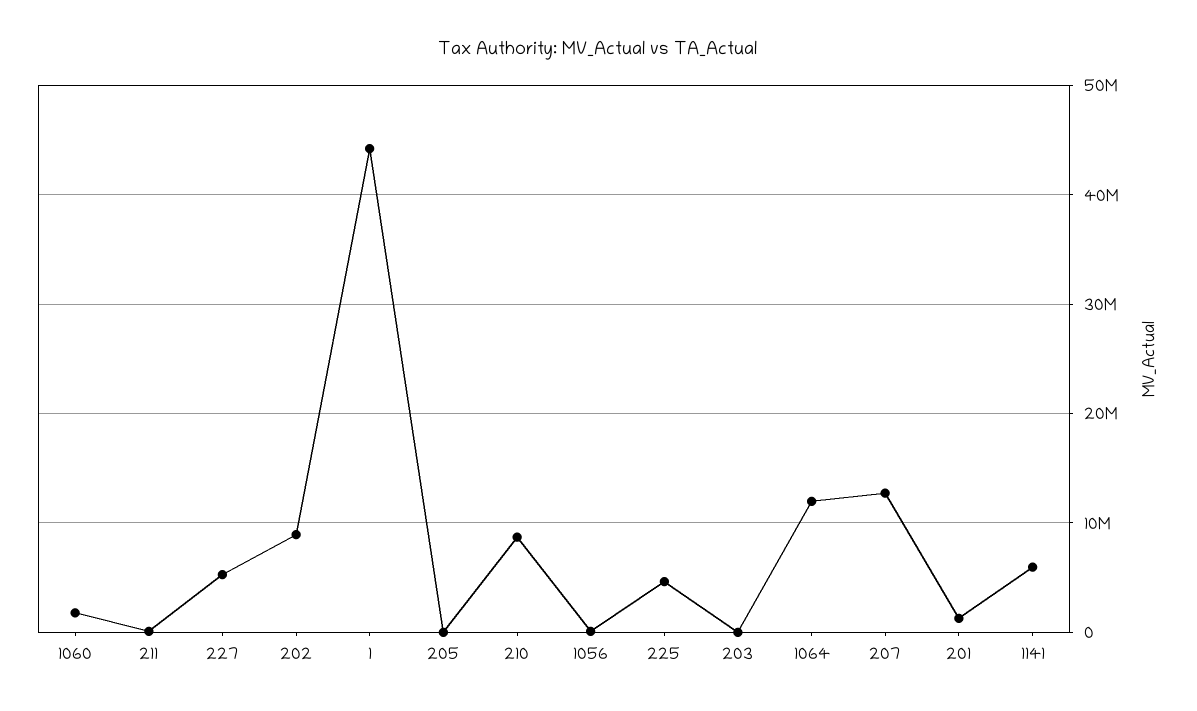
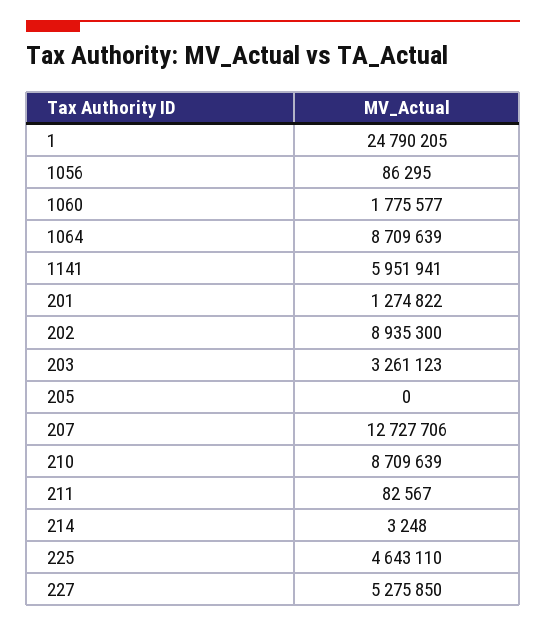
  {
    "1060": 1775577,
    "211": 82567,
    "227": 5275850,
    "202": 8935300,
-   "1": 44000000,
+   "1": 24790205,
    "205": 0,
    "210": 8709639,
    "1056": 86295,
    "225": 4643110,
-   "203": 0,
+   "203": 3261123,
-   "1064": 12000000,
+   "1064": 8709639,
    "207": 12727706,
    "201": 1274822,
-   "1141": 5951941
+   "1141": 5951941,
+   "214": 3248
  }

